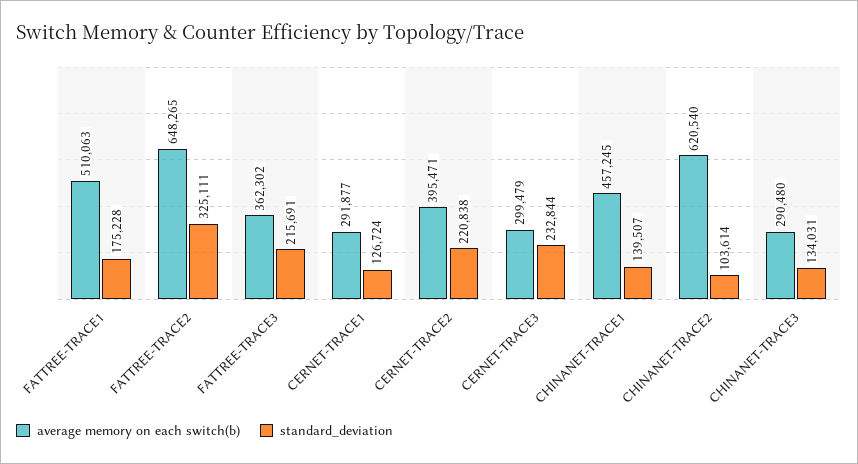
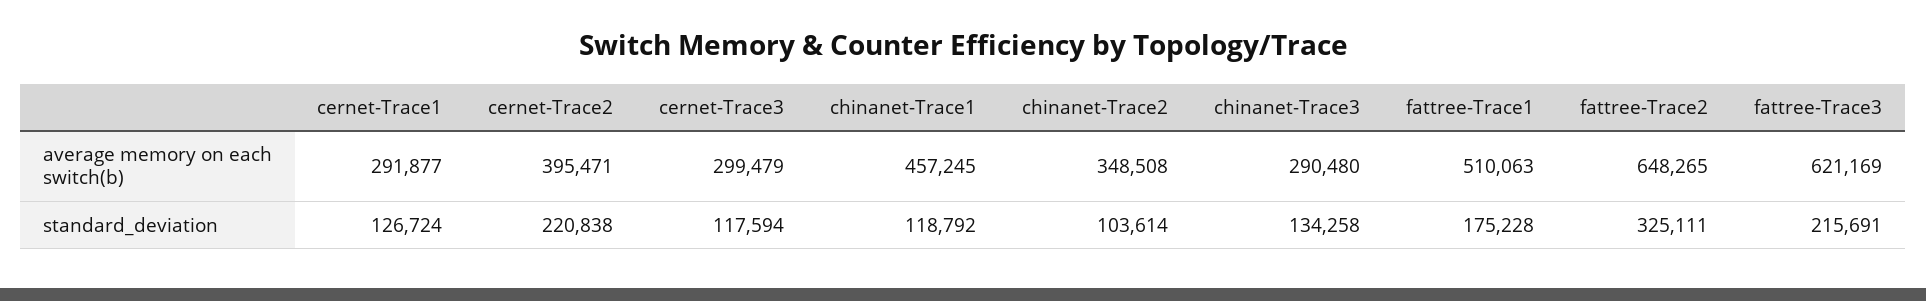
  {
    "average memory on each switch(b)": {
      "FATTREE-TRACE1": 510063,
      "FATTREE-TRACE2": 648265,
-     "FATTREE-TRACE3": 362302,
+     "FATTREE-TRACE3": 621169,
      "CERNET-TRACE1": 291877,
      "CERNET-TRACE2": 395471,
      "CERNET-TRACE3": 299479,
      "CHINANET-TRACE1": 457245,
-     "CHINANET-TRACE2": 620540,
+     "CHINANET-TRACE2": 348508,
      "CHINANET-TRACE3": 290480
    },
    "standard_deviation": {
      "FATTREE-TRACE1": 175228,
      "FATTREE-TRACE2": 325111,
      "FATTREE-TRACE3": 215691,
      "CERNET-TRACE1": 126724,
      "CERNET-TRACE2": 220838,
-     "CERNET-TRACE3": 232844,
+     "CERNET-TRACE3": 117594,
-     "CHINANET-TRACE1": 139507,
+     "CHINANET-TRACE1": 118792,
      "CHINANET-TRACE2": 103614,
-     "CHINANET-TRACE3": 134031
+     "CHINANET-TRACE3": 134258
    }
  }

